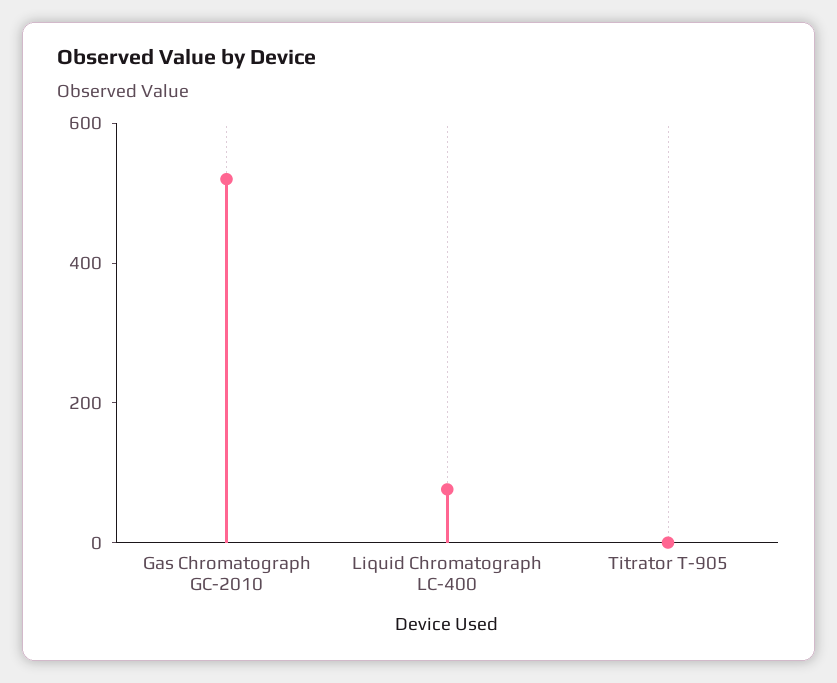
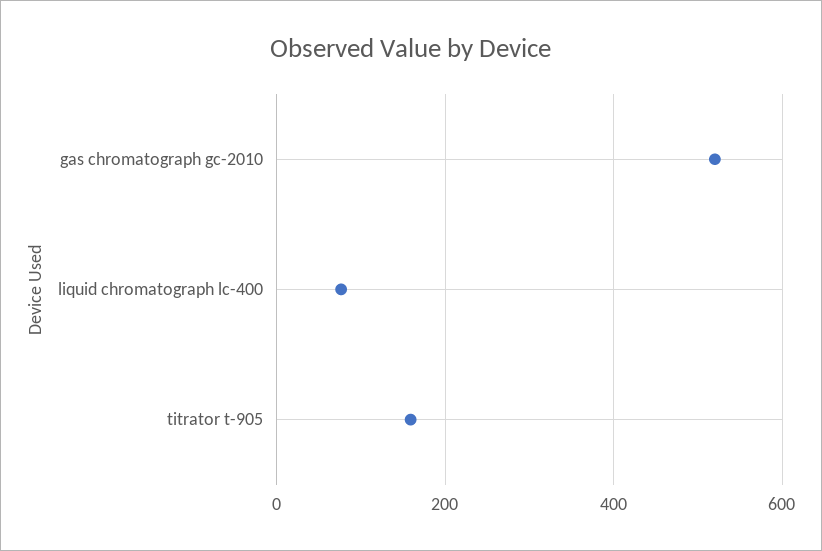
  {
    "Gas Chromatograph GC-2010": 520,
    "Liquid Chromatograph LC-400": 80,
-   "Titrator T-905": 0
+   "Titrator T-905": 160
  }

